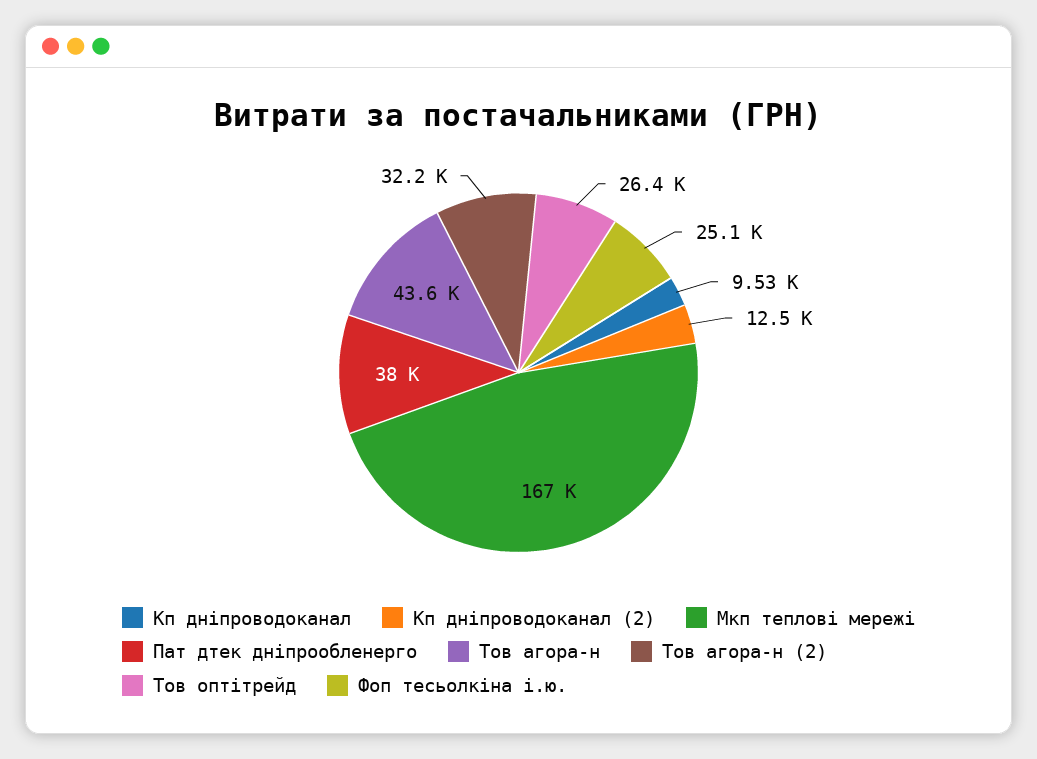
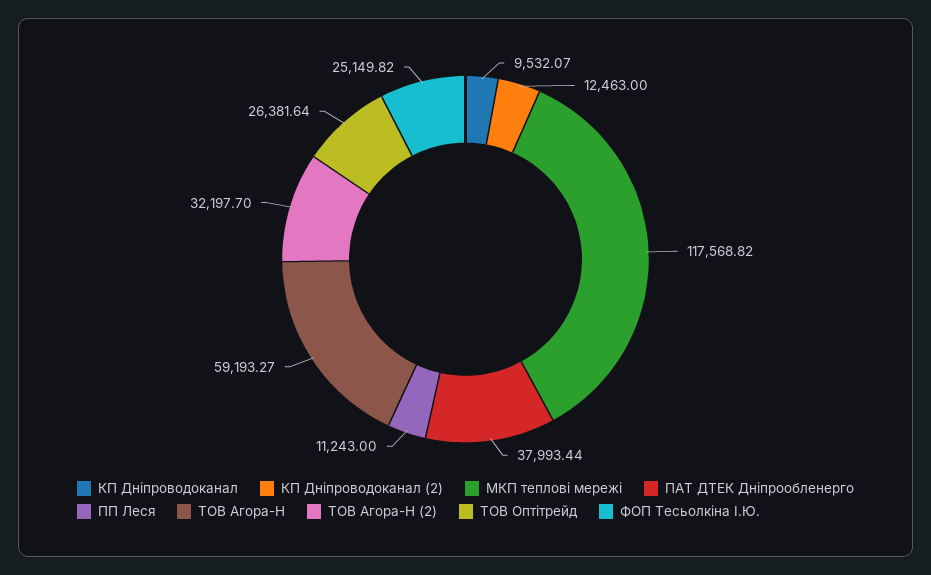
  {
    "Кп дніпроводоканал": 9532.07,
    "Кп дніпроводоканал (2)": 12463,
-   "Мкп теплові мережі": 167000,
+   "Мкп теплові мережі": 117568.82,
    "Пат дтек дніпрообленерго": 37993.44,
-   "Тов агора-н": 43600,
+   "Тов агора-н": 59193.27,
    "Тов агора-н (2)": 32197.7,
    "Тов оптітрейд": 26381.64,
-   "Фоп тесьолкіна і.ю.": 25149.82
+   "Фоп тесьолкіна і.ю.": 25149.82,
+   "ПП Леся": 11243
  }

